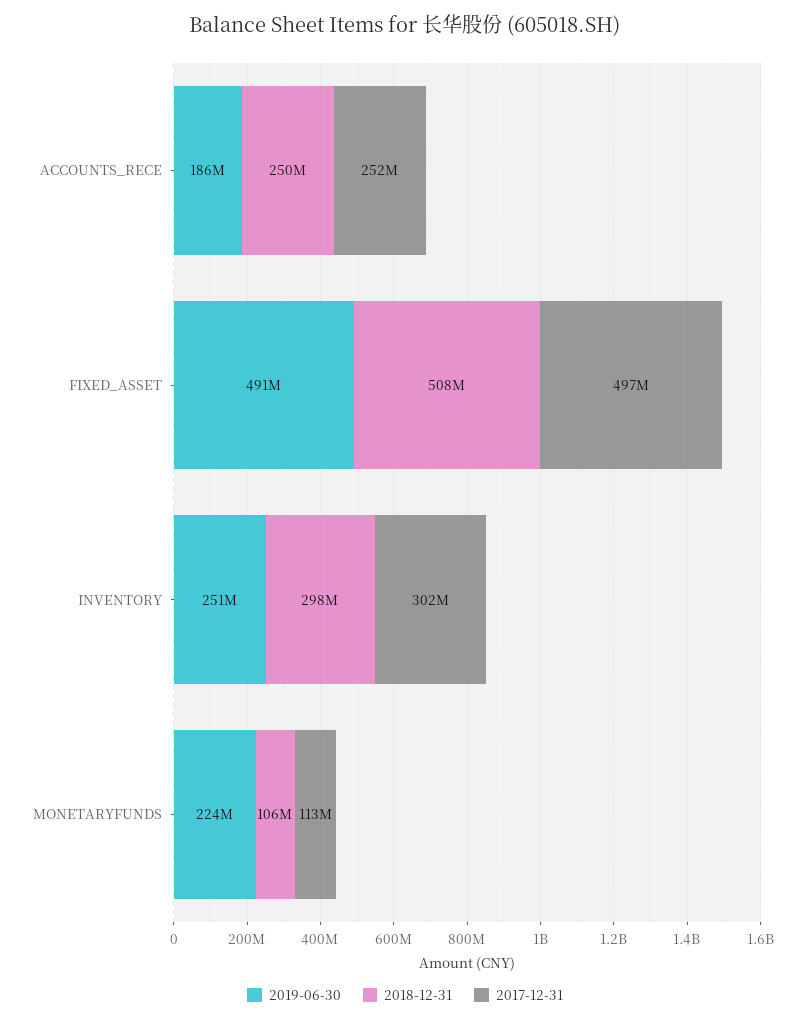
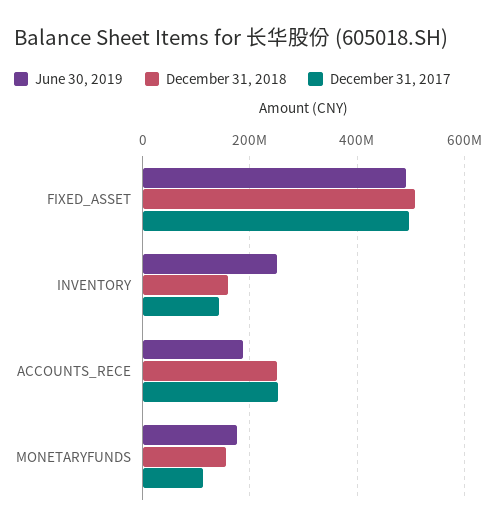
  {
    "2019-06-30": {
      "ACCOUNTS_RECE": 186000000,
      "FIXED_ASSET": 491000000,
      "INVENTORY": 251000000,
-     "MONETARYFUNDS": 224000000
+     "MONETARYFUNDS": 180000000
    },
    "2018-12-31": {
      "ACCOUNTS_RECE": 250000000,
      "FIXED_ASSET": 508000000,
-     "INVENTORY": 298000000,
+     "INVENTORY": 160000000,
-     "MONETARYFUNDS": 106000000
+     "MONETARYFUNDS": 160000000
    },
    "2017-12-31": {
      "ACCOUNTS_RECE": 252000000,
      "FIXED_ASSET": 497000000,
-     "INVENTORY": 302000000,
+     "INVENTORY": 140000000,
      "MONETARYFUNDS": 113000000
    }
  }

